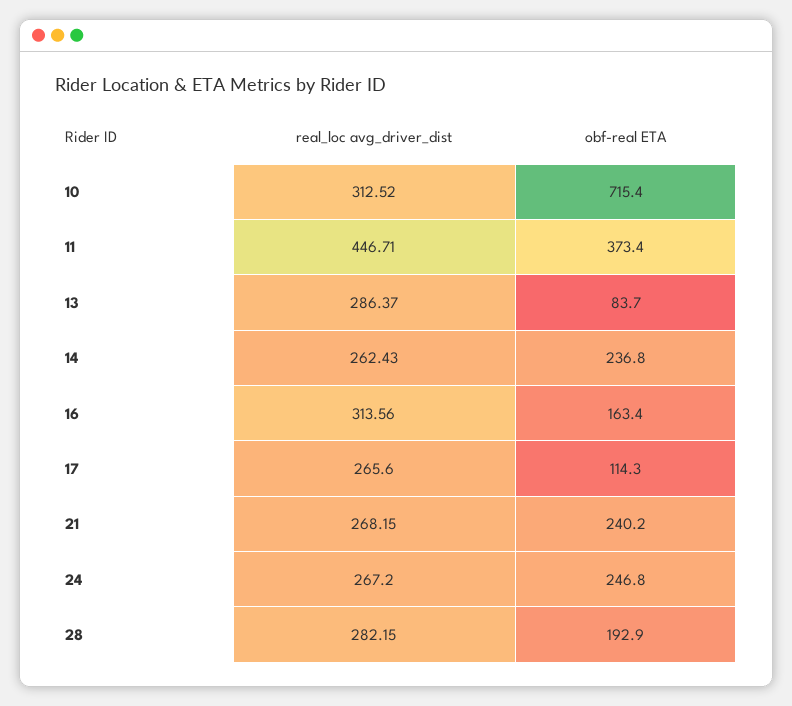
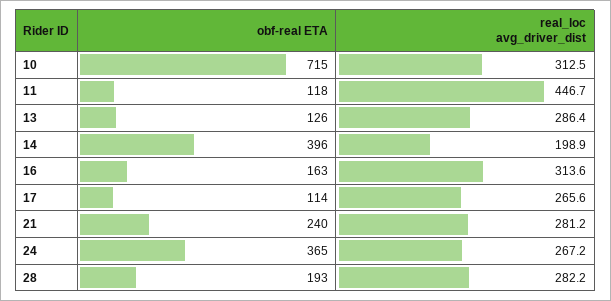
  {
    "real_loc avg_driver_dist": {
      "10": 312.52,
      "11": 446.71,
      "13": 286.37,
-     "14": 262.43,
+     "14": 198.9,
      "16": 313.56,
      "17": 265.6,
-     "21": 268.15,
+     "21": 281.2,
      "24": 267.2,
      "28": 282.15
    },
    "obf-real ETA": {
      "10": 715.4,
-     "11": 373.4,
+     "11": 118,
-     "13": 83.7,
+     "13": 126,
-     "14": 236.8,
+     "14": 396,
      "16": 163.4,
      "17": 114.3,
      "21": 240.2,
-     "24": 246.8,
+     "24": 365,
      "28": 192.9
    }
  }

